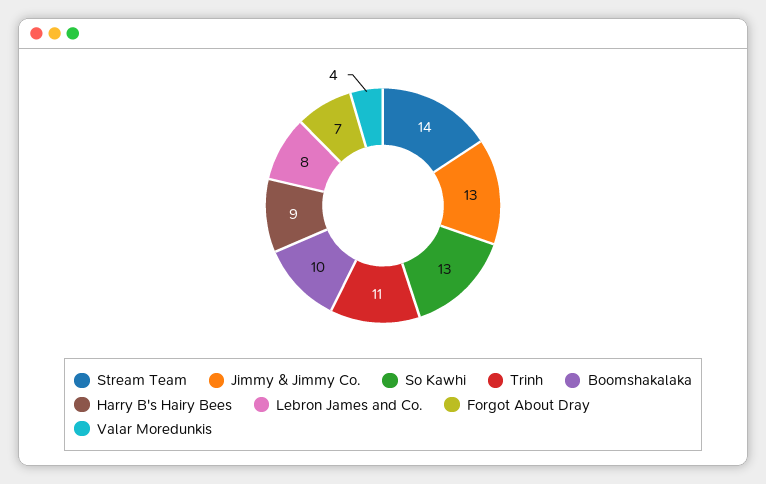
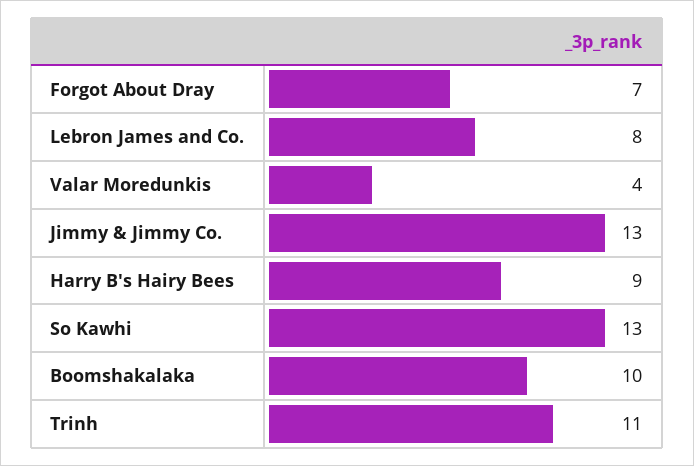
  {
-   "Stream Team": 14,
    "Jimmy & Jimmy Co.": 13,
    "So Kawhi": 13,
    "Trinh": 11,
    "Boomshakalaka": 10,
    "Harry B's Hairy Bees": 9,
    "Lebron James and Co.": 8,
    "Forgot About Dray": 7,
    "Valar Moredunkis": 4
  }

